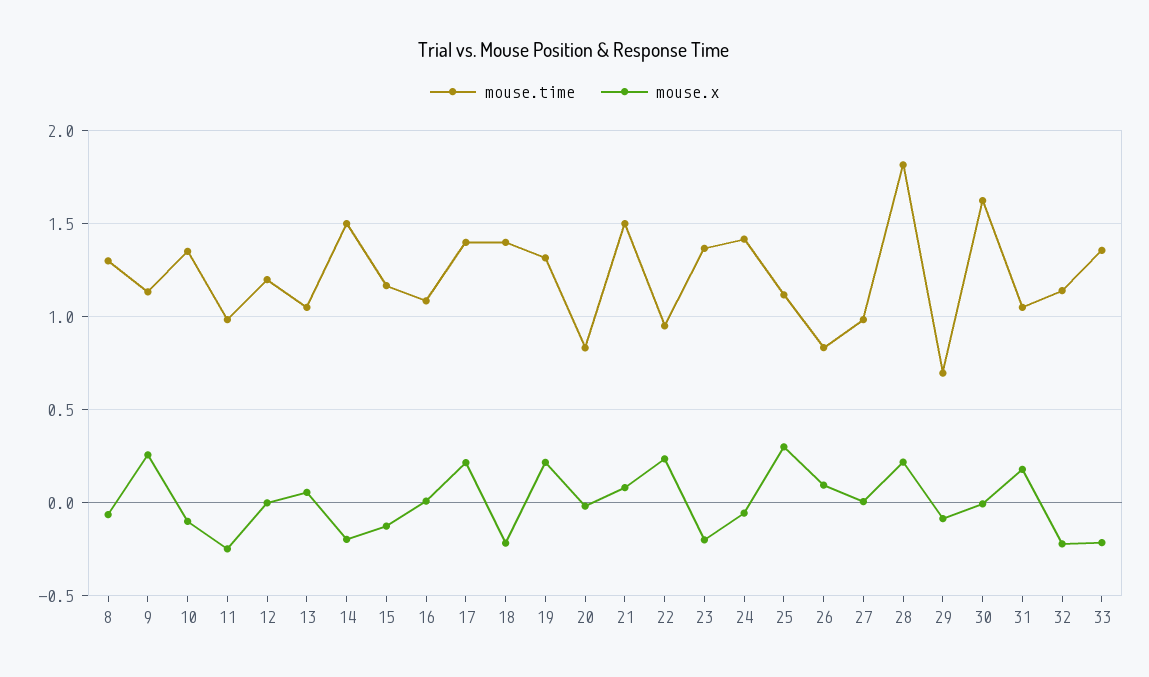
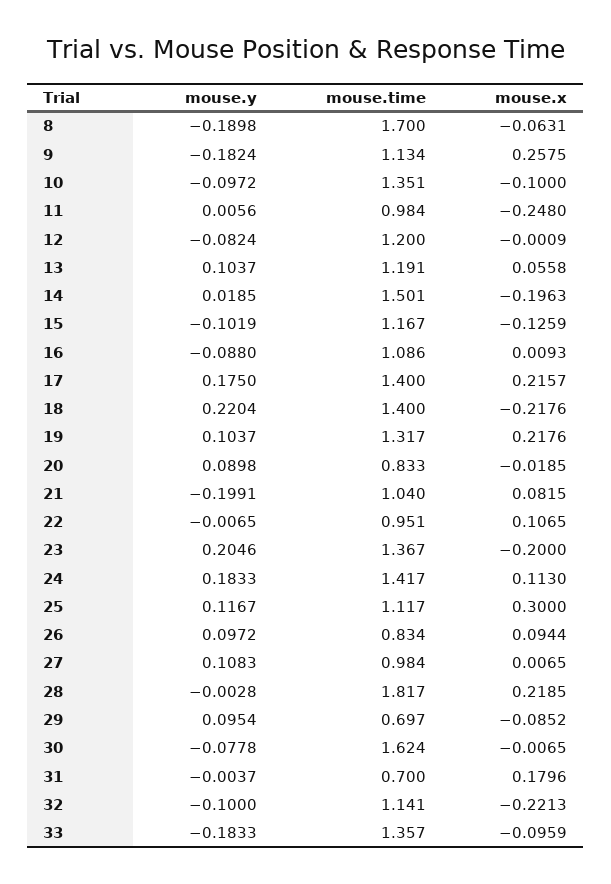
  {
    "mouse.time": {
-     "8": 1.3,
+     "8": 1.7,
      "9": 1.134,
      "10": 1.351,
      "11": 0.984,
      "12": 1.2,
-     "13": 1.05,
+     "13": 1.191,
      "14": 1.501,
      "15": 1.167,
      "16": 1.086,
      "17": 1.4,
      "18": 1.4,
      "19": 1.317,
      "20": 0.833,
-     "21": 1.5,
+     "21": 1.04,
      "22": 0.951,
      "23": 1.367,
      "24": 1.417,
      "25": 1.117,
      "26": 0.834,
      "27": 0.984,
      "28": 1.817,
      "29": 0.697,
      "30": 1.624,
-     "31": 1.05,
+     "31": 0.7,
      "32": 1.141,
      "33": 1.357
    },
    "mouse.x": {
      "8": -0.0631,
      "9": 0.2575,
      "10": -0.1,
      "11": -0.248,
      "12": -0.0009,
      "13": 0.0558,
      "14": -0.1963,
      "15": -0.1259,
      "16": 0.0093,
      "17": 0.2157,
      "18": -0.2176,
      "19": 0.2176,
      "20": -0.0185,
      "21": 0.0815,
-     "22": 0.25,
+     "22": 0.1065,
      "23": -0.2,
-     "24": -0.05,
+     "24": 0.113,
      "25": 0.3,
      "26": 0.0944,
      "27": 0.0065,
      "28": 0.2185,
      "29": -0.0852,
      "30": -0.0065,
      "31": 0.1796,
      "32": -0.2213,
-     "33": -0.2
+     "33": -0.0959
-   }
+   },
+   "mouse.y": {
+     "8": -0.1898,
+     "9": -0.1824,
+     "10": -0.0972,
+     "11": 0.0056,
+     "12": -0.0824,
+     "13": 0.1037,
+     "14": 0.0185,
+     "15": -0.1019,
+     "16": -0.088,
+     "17": 0.175,
+     "18": 0.2204,
+     "19": 0.1037,
+     "20": 0.0898,
+     "21": -0.1991,
+     "22": -0.0065,
+     "23": 0.2046,
+     "24": 0.1833,
+     "25": 0.1167,
+     "26": 0.0972,
+     "27": 0.1083,
+     "28": -0.0028,
+     "29": 0.0954,
+     "30": -0.0778,
+     "31": -0.0037,
+     "32": -0.1,
+     "33": -0.1833
+   }
  }

